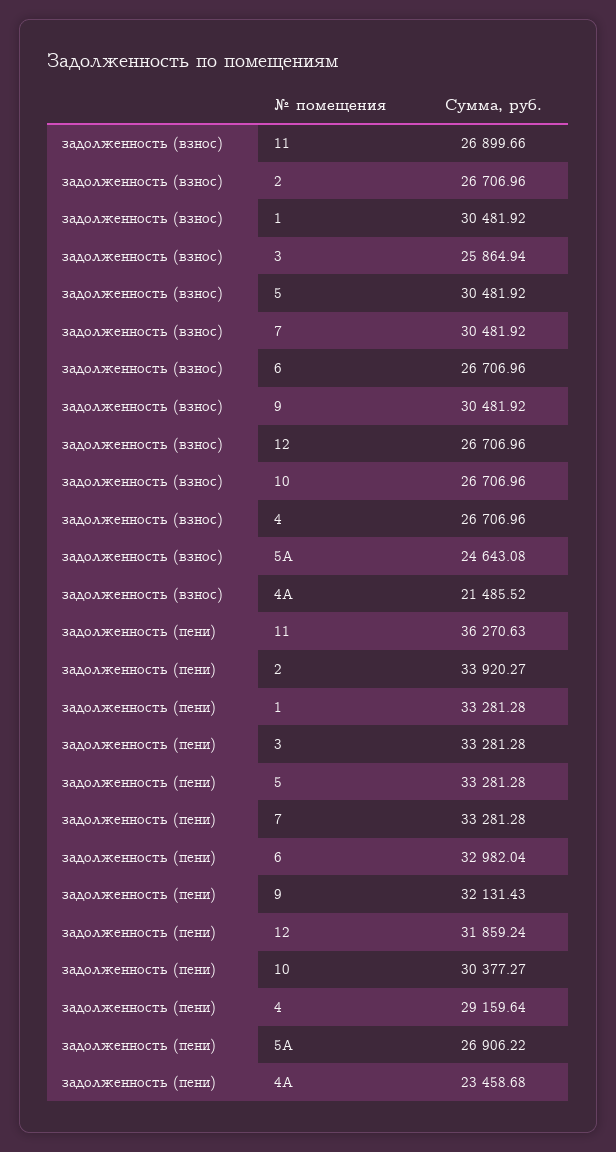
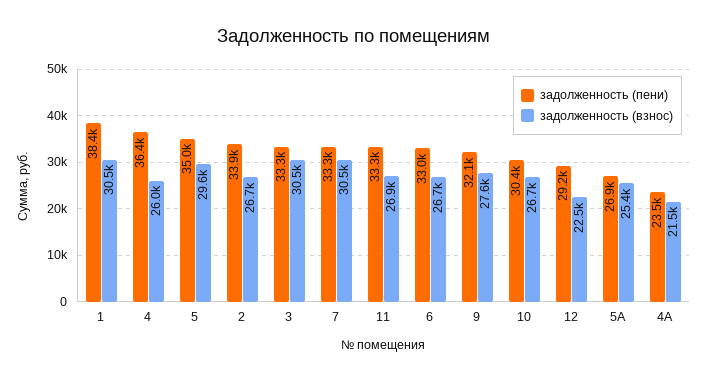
  {
    "задолженность (взнос)": {
      "11": 26899.66,
      "2": 26706.96,
      "1": 30481.92,
-     "3": 25864.94,
+     "3": 30500,
-     "5": 30481.92,
+     "5": 29600,
      "7": 30481.92,
      "6": 26706.96,
-     "9": 30481.92,
+     "9": 27600,
-     "12": 26706.96,
+     "12": 22500,
      "10": 26706.96,
-     "4": 26706.96,
+     "4": 26000,
-     "5А": 24643.08,
+     "5А": 25400,
      "4А": 21485.52
    },
    "задолженность (пени)": {
-     "11": 36270.63,
+     "11": 33300,
      "2": 33920.27,
-     "1": 33281.28,
+     "1": 38400,
      "3": 33281.28,
-     "5": 33281.28,
+     "5": 35000,
      "7": 33281.28,
      "6": 32982.04,
      "9": 32131.43,
-     "12": 31859.24,
+     "12": 29200,
      "10": 30377.27,
-     "4": 29159.64,
+     "4": 36400,
      "5А": 26906.22,
      "4А": 23458.68
    }
  }

